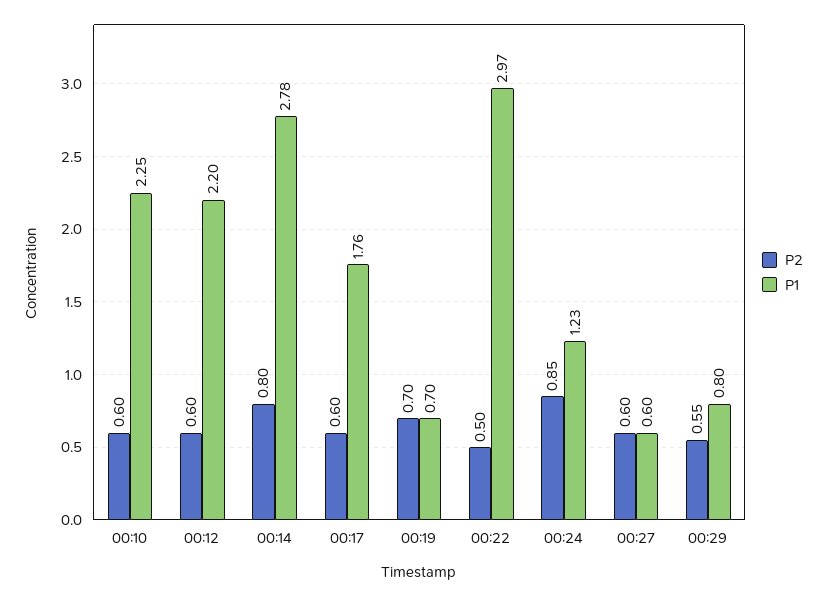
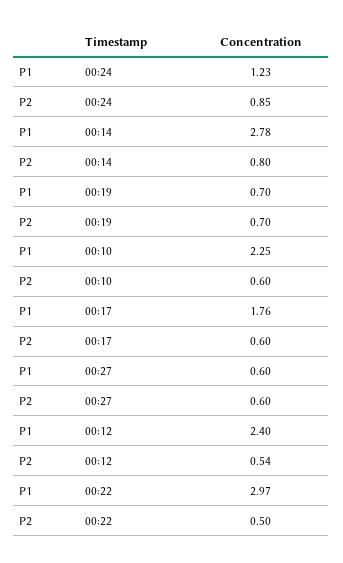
  {
    "P2": {
      "00:10": 0.6,
-     "00:12": 0.6,
+     "00:12": 0.54,
      "00:14": 0.8,
      "00:17": 0.6,
      "00:19": 0.7,
      "00:22": 0.5,
      "00:24": 0.85,
-     "00:27": 0.6,
+     "00:27": 0.6
-     "00:29": 0.55
    },
    "P1": {
      "00:10": 2.25,
-     "00:12": 2.2,
+     "00:12": 2.4,
      "00:14": 2.78,
      "00:17": 1.76,
      "00:19": 0.7,
      "00:22": 2.97,
      "00:24": 1.23,
-     "00:27": 0.6,
+     "00:27": 0.6
-     "00:29": 0.8
    }
  }

